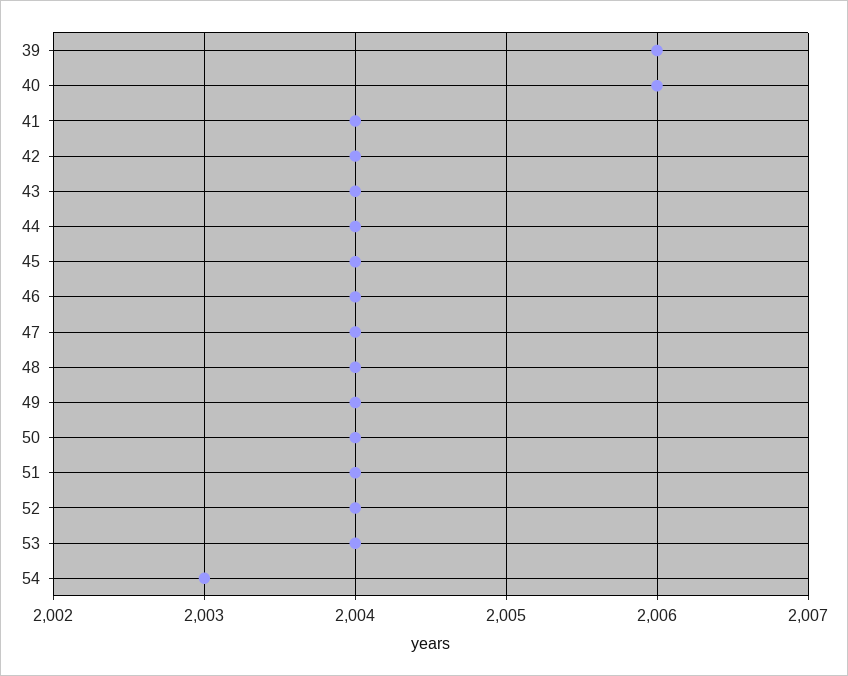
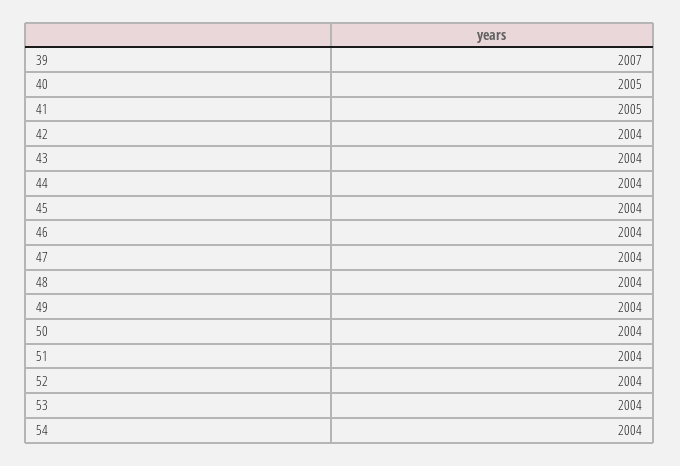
  {
-   "39": 2006,
+   "39": 2007,
-   "40": 2006,
+   "40": 2005,
-   "41": 2004,
+   "41": 2005,
    "42": 2004,
    "43": 2004,
    "44": 2004,
    "45": 2004,
    "46": 2004,
    "47": 2004,
    "48": 2004,
    "49": 2004,
    "50": 2004,
    "51": 2004,
    "52": 2004,
    "53": 2004,
-   "54": 2003
+   "54": 2004
  }

